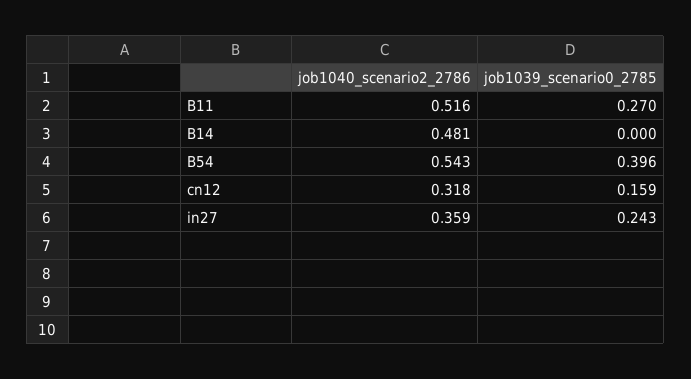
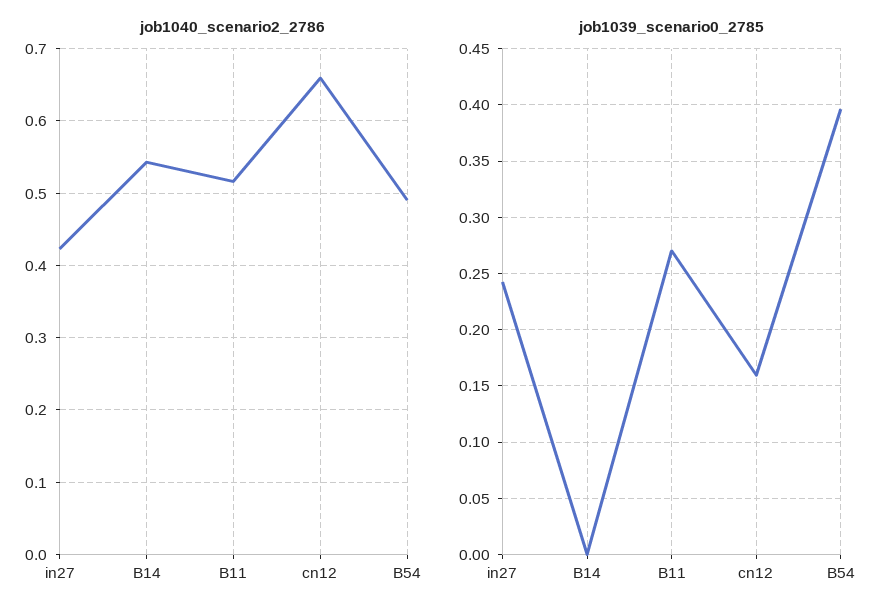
  {
    "job1040_scenario2_2786": {
      "B11": 0.516,
-     "B14": 0.481,
+     "B14": 0.54,
-     "B54": 0.543,
+     "B54": 0.49,
-     "cn12": 0.318,
+     "cn12": 0.66,
-     "in27": 0.359
+     "in27": 0.42
    },
    "job1039_scenario0_2785": {
      "B11": 0.27,
      "B14": 0,
      "B54": 0.396,
      "cn12": 0.159,
      "in27": 0.243
    }
  }

